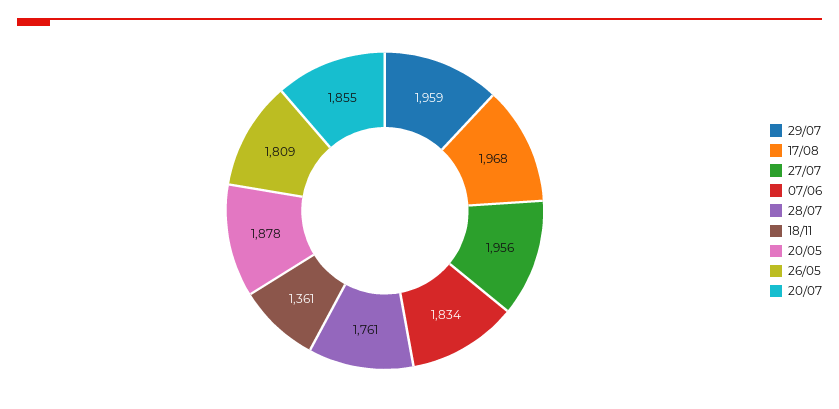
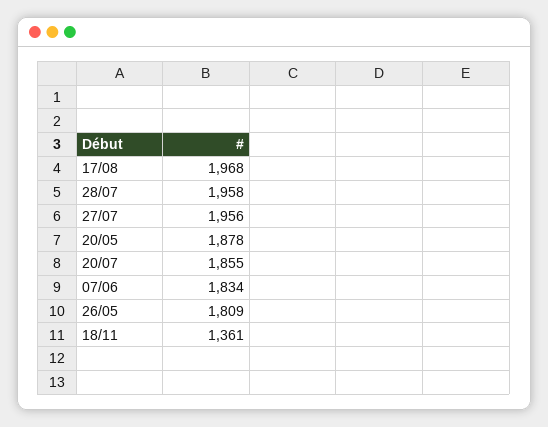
  {
-   "29/07": 1959,
    "17/08": 1968,
    "27/07": 1956,
    "07/06": 1834,
-   "28/07": 1761,
+   "28/07": 1958,
    "18/11": 1361,
    "20/05": 1878,
    "26/05": 1809,
    "20/07": 1855
  }

